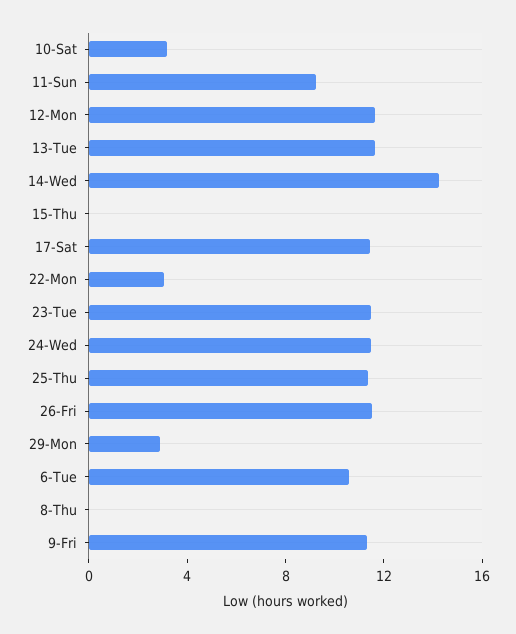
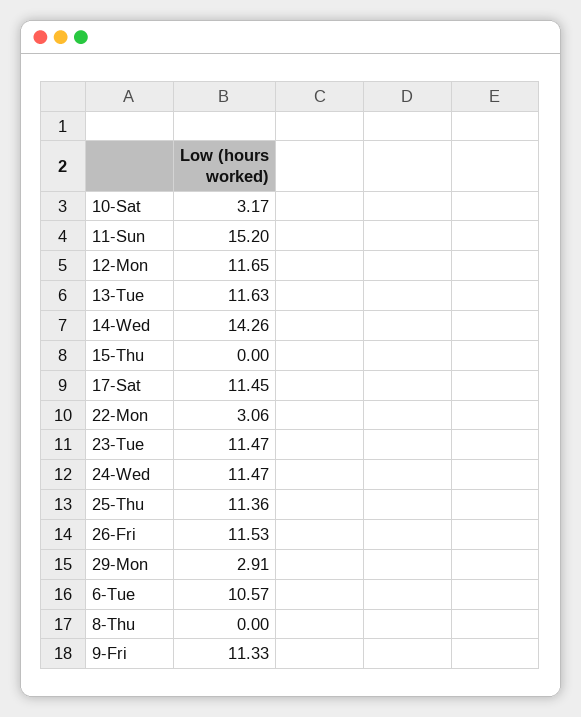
  {
    "10-Sat": 3.17,
-   "11-Sun": 9,
+   "11-Sun": 15.2,
    "12-Mon": 11.65,
    "13-Tue": 11.63,
    "14-Wed": 14.26,
    "15-Thu": 0,
    "17-Sat": 11.45,
    "22-Mon": 3.06,
    "23-Tue": 11.47,
    "24-Wed": 11.47,
    "25-Thu": 11.36,
    "26-Fri": 11.53,
    "29-Mon": 2.91,
    "6-Tue": 10.57,
    "8-Thu": 0,
    "9-Fri": 11.33
  }

